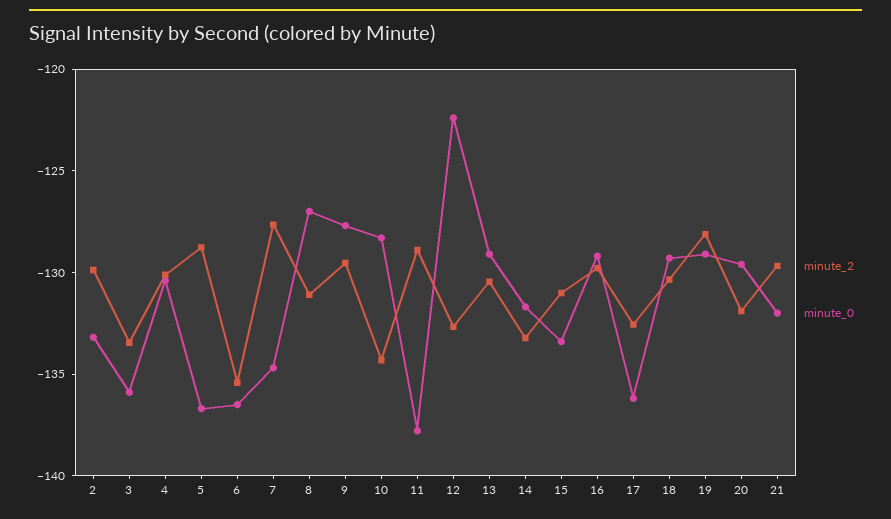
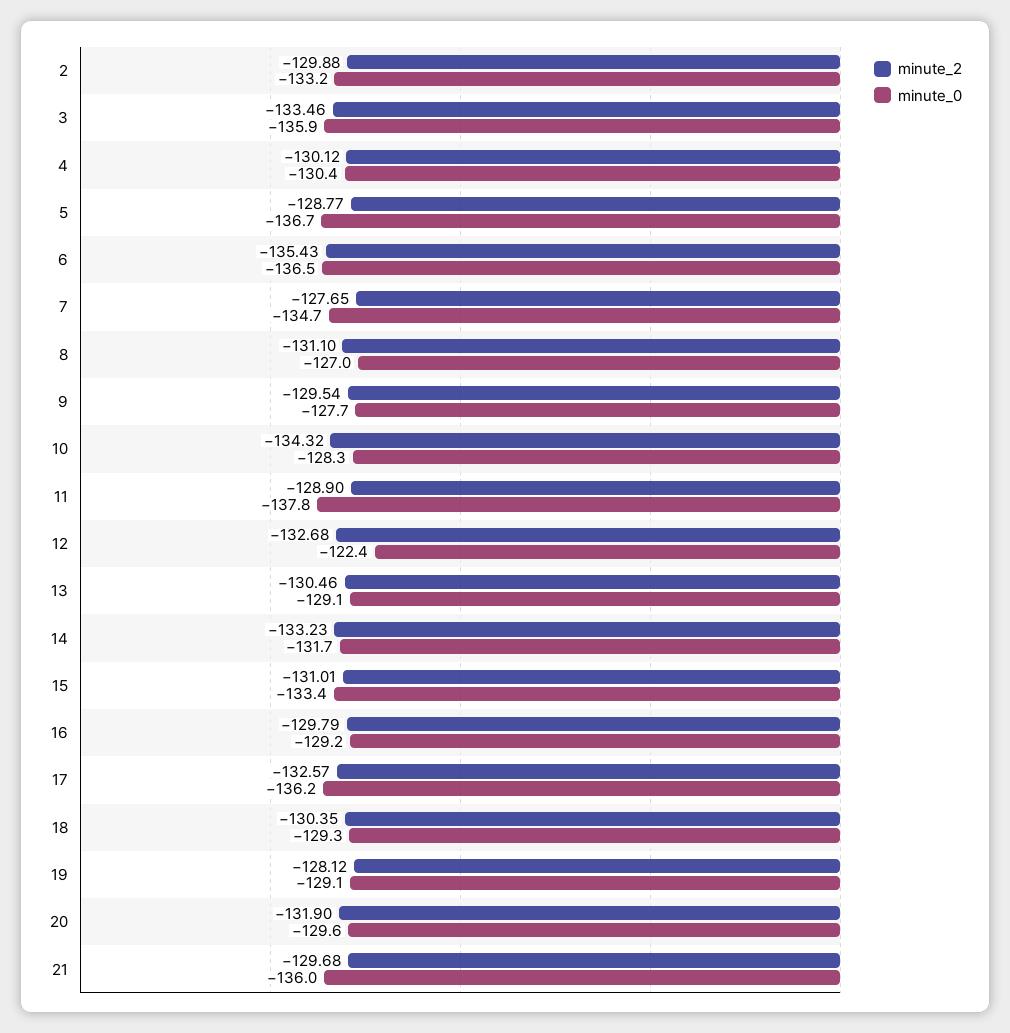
  {
    "minute_2": {
      "2": -129.88,
      "3": -133.46,
      "4": -130.12,
      "5": -128.77,
      "6": -135.43,
      "7": -127.65,
      "8": -131.1,
      "9": -129.54,
      "10": -134.32,
      "11": -128.9,
      "12": -132.68,
      "13": -130.46,
      "14": -133.23,
      "15": -131.01,
      "16": -129.79,
      "17": -132.57,
      "18": -130.35,
      "19": -128.12,
      "20": -131.9,
      "21": -129.68
    },
    "minute_0": {
      "2": -133.2,
      "3": -135.9,
      "4": -130.4,
      "5": -136.7,
      "6": -136.5,
      "7": -134.7,
      "8": -127,
      "9": -127.7,
      "10": -128.3,
      "11": -137.8,
      "12": -122.4,
      "13": -129.1,
      "14": -131.7,
      "15": -133.4,
      "16": -129.2,
      "17": -136.2,
      "18": -129.3,
      "19": -129.1,
      "20": -129.6,
-     "21": -132
+     "21": -136
    }
  }

